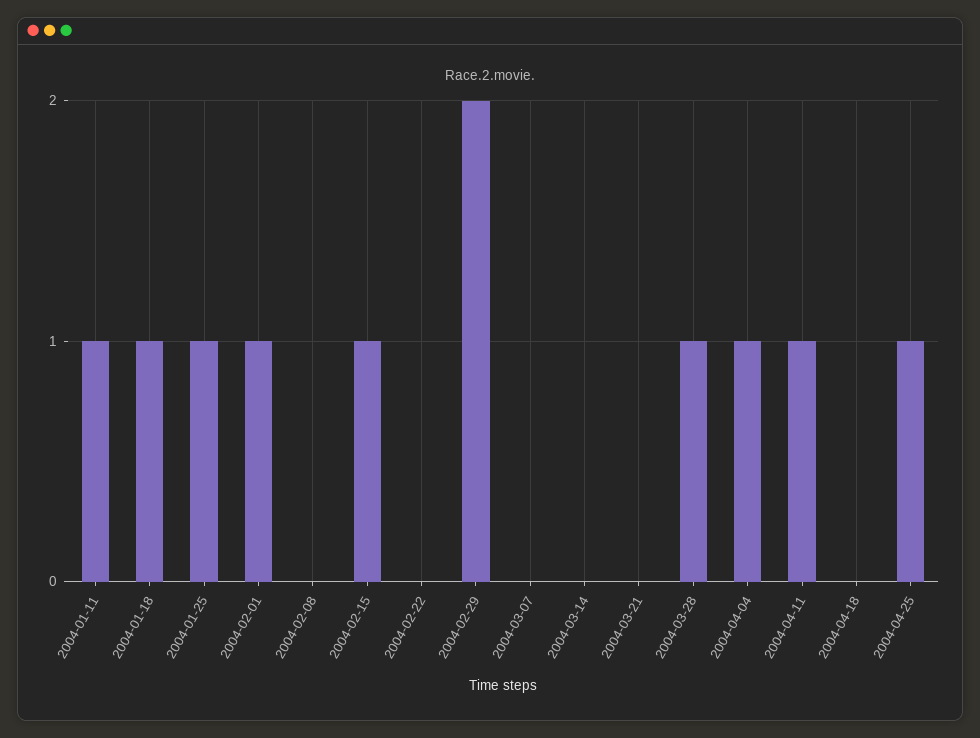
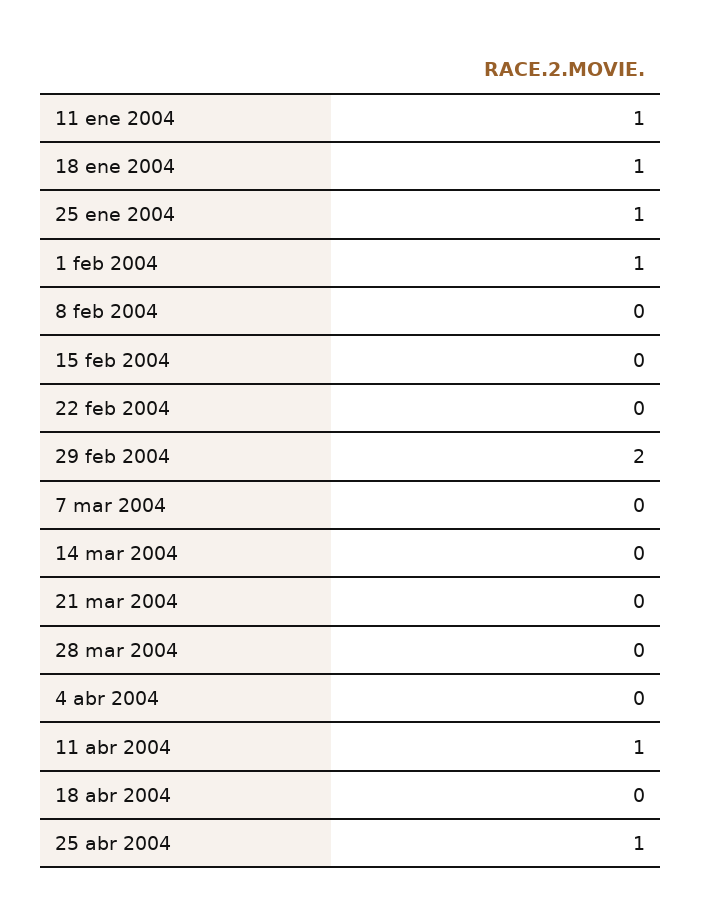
  {
    "2004-01-11": 1,
    "2004-01-18": 1,
    "2004-01-25": 1,
    "2004-02-01": 1,
    "2004-02-08": 0,
-   "2004-02-15": 1,
+   "2004-02-15": 0,
    "2004-02-22": 0,
    "2004-02-29": 2,
    "2004-03-07": 0,
    "2004-03-14": 0,
    "2004-03-21": 0,
-   "2004-03-28": 1,
+   "2004-03-28": 0,
-   "2004-04-04": 1,
+   "2004-04-04": 0,
    "2004-04-11": 1,
    "2004-04-18": 0,
    "2004-04-25": 1
  }

